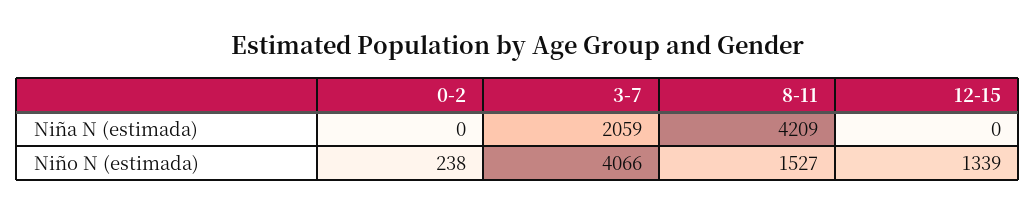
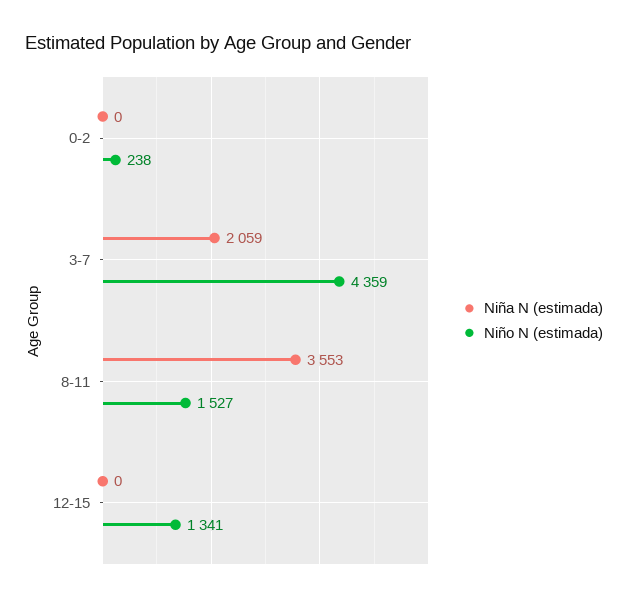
  {
    "Niña N (estimada)": {
      "0-2": 0,
      "3-7": 2059,
-     "8-11": 4209,
+     "8-11": 3553,
      "12-15": 0
    },
    "Niño N (estimada)": {
      "0-2": 238,
-     "3-7": 4066,
+     "3-7": 4359,
      "8-11": 1527,
-     "12-15": 1339
+     "12-15": 1341
    }
  }

